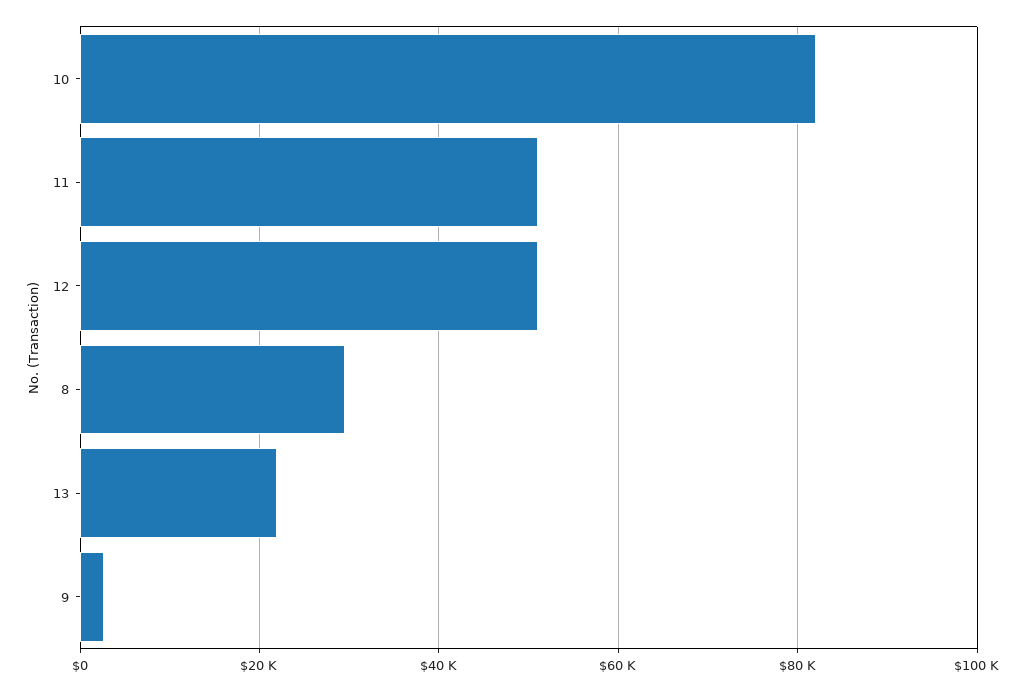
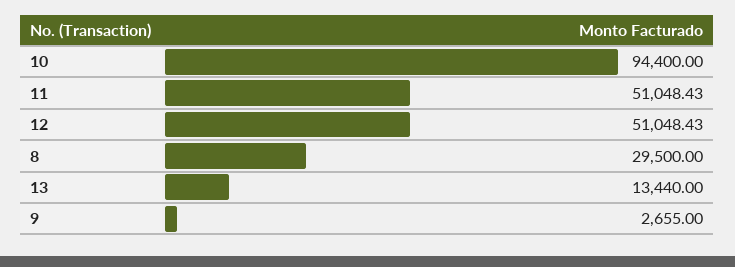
  {
-   "10": 82000,
+   "10": 94400,
    "11": 51048.43,
    "12": 51048.43,
    "8": 29500,
-   "13": 22000,
+   "13": 13440,
    "9": 2655
  }

